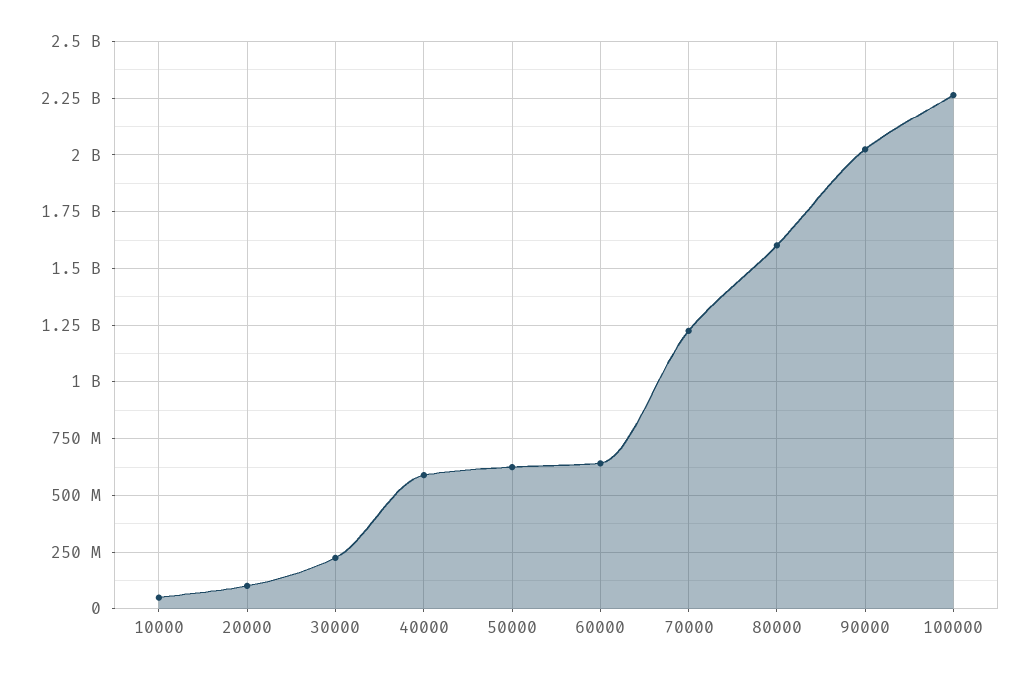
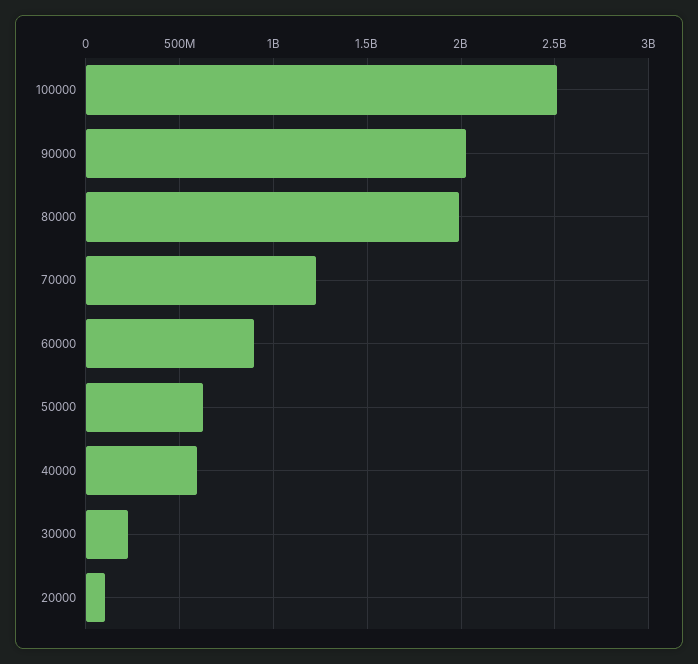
  {
-   "10000": 50000000,
    "20000": 100000000,
    "30000": 200000000,
    "40000": 600000000,
    "50000": 600000000,
-   "60000": 650000000,
+   "60000": 900000000,
    "70000": 1200000000,
-   "80000": 1600000000,
+   "80000": 2000000000,
    "90000": 2000000000,
-   "100000": 2250000000
+   "100000": 2500000000
  }

